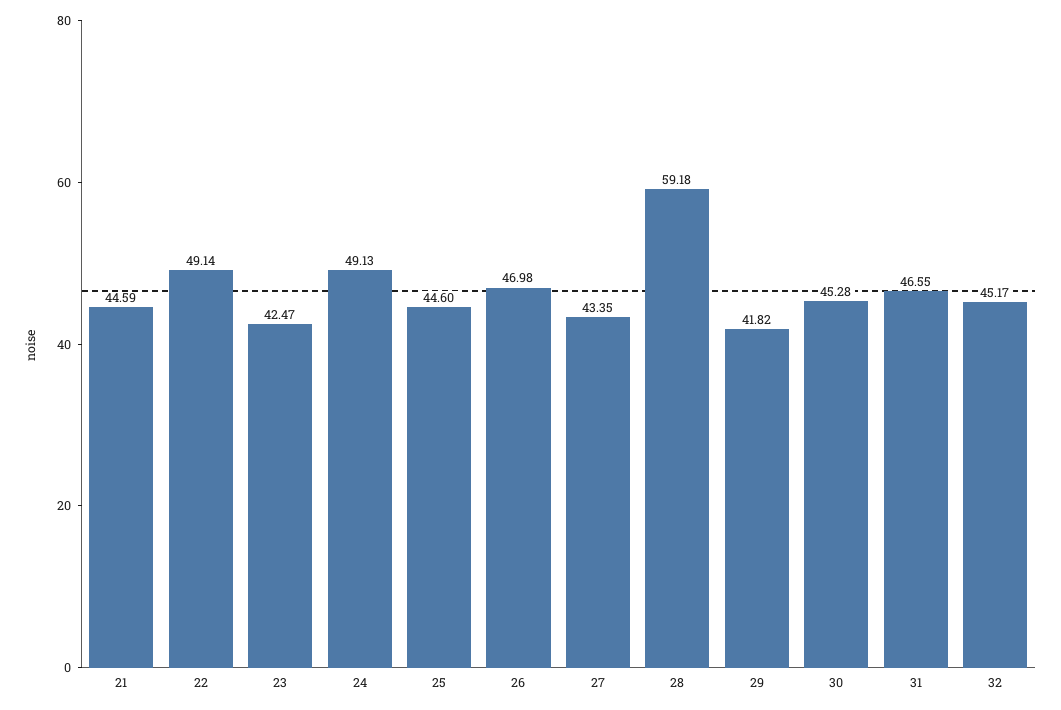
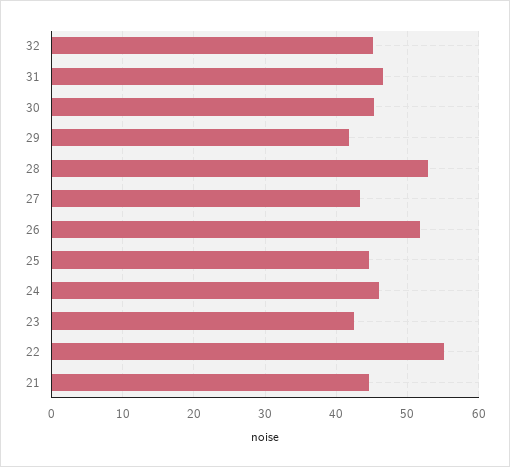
  {
    "21": 44.59,
-   "22": 49.14,
+   "22": 55,
    "23": 42.47,
-   "24": 49.13,
+   "24": 46,
    "25": 44.6,
-   "26": 46.98,
+   "26": 52,
    "27": 43.35,
-   "28": 59.18,
+   "28": 53,
    "29": 41.82,
    "30": 45.28,
    "31": 46.55,
    "32": 45.17
  }

